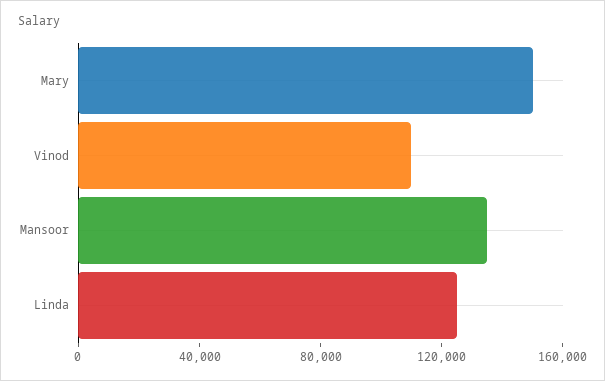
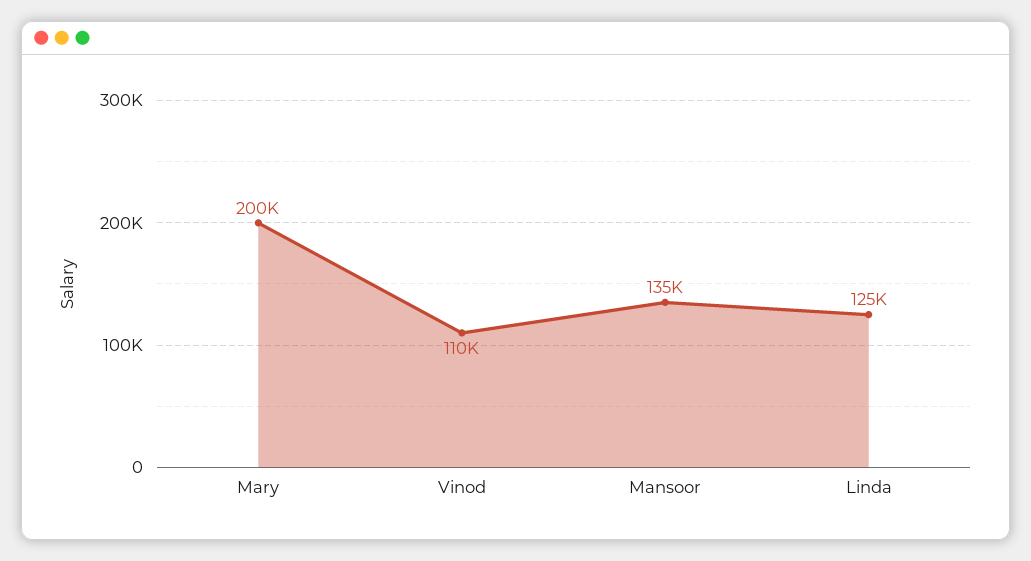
  {
-   "Mary": 150000,
+   "Mary": 200000,
    "Vinod": 110000,
    "Mansoor": 135000,
    "Linda": 125000
  }

